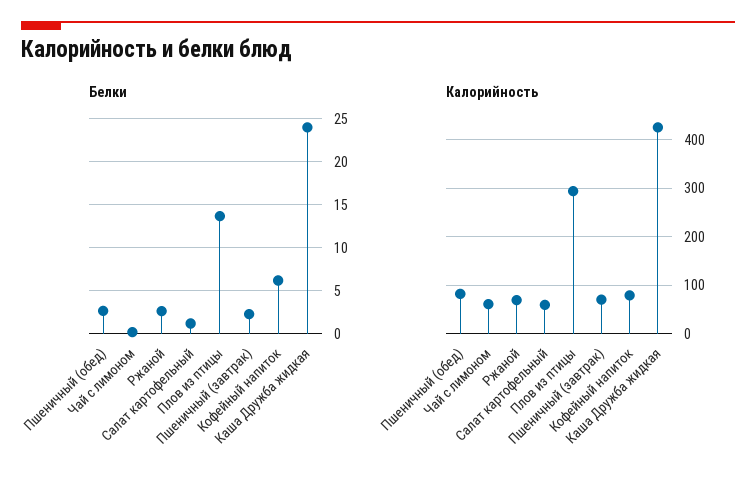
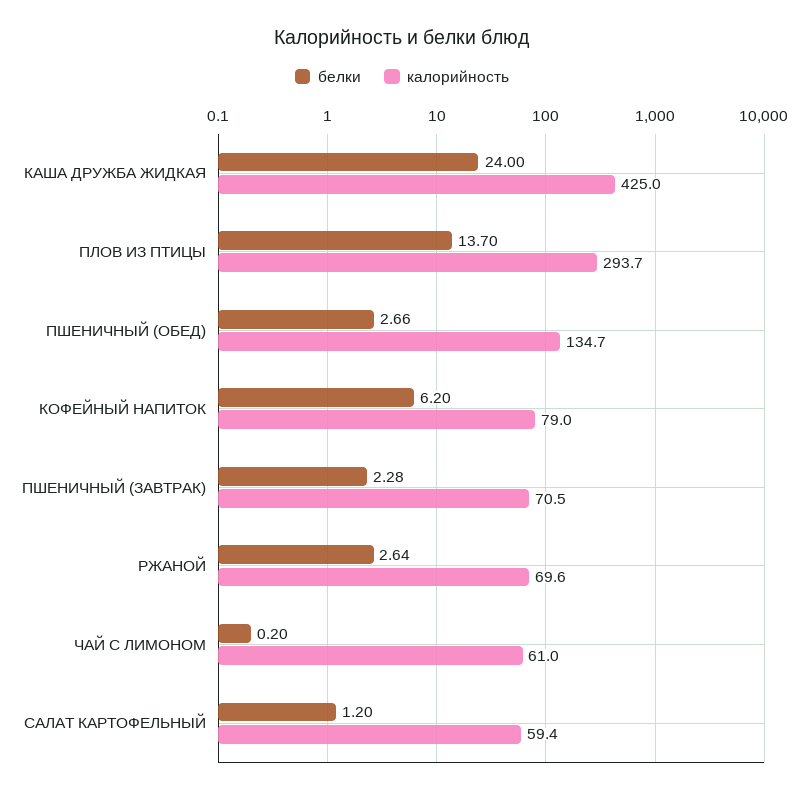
  {
    "Белки": {
      "Пшеничный (обед)": 2.66,
      "Чай с лимоном": 0.2,
      "Ржаной": 2.64,
      "Салат картофельный": 1.2,
      "Плов из птицы": 13.7,
      "Пшеничный (завтрак)": 2.28,
      "Кофейный напиток": 6.2,
      "Каша Дружба жидкая": 24
    },
    "Калорийность": {
-     "Пшеничный (обед)": 80,
+     "Пшеничный (обед)": 134.7,
      "Чай с лимоном": 61,
      "Ржаной": 69.6,
      "Салат картофельный": 59.4,
      "Плов из птицы": 293.7,
      "Пшеничный (завтрак)": 70.5,
      "Кофейный напиток": 79,
      "Каша Дружба жидкая": 425
    }
  }

